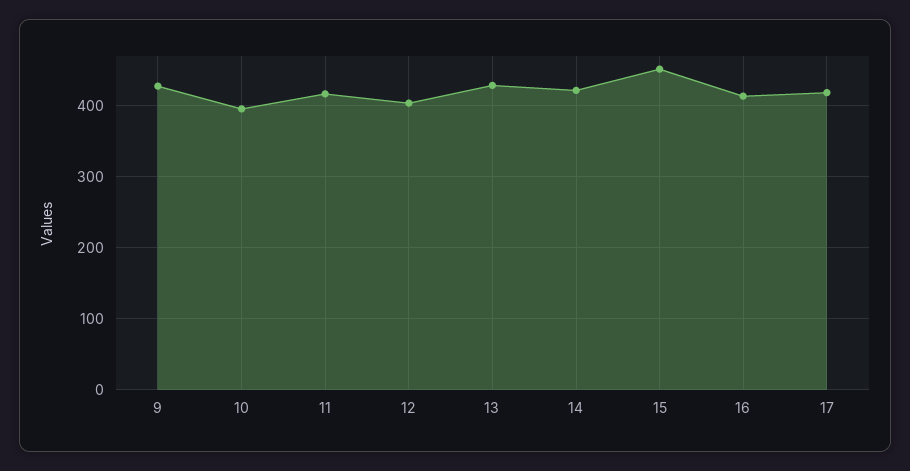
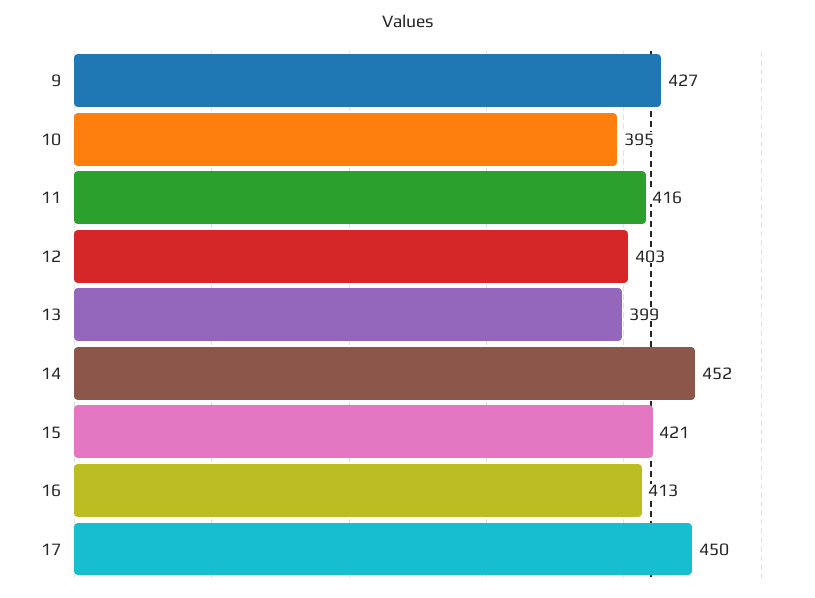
  {
    "9": 427,
    "10": 395,
    "11": 416,
    "12": 403,
-   "13": 430,
+   "13": 399,
-   "14": 420,
+   "14": 452,
-   "15": 450,
+   "15": 421,
    "16": 413,
-   "17": 420
+   "17": 450
  }

